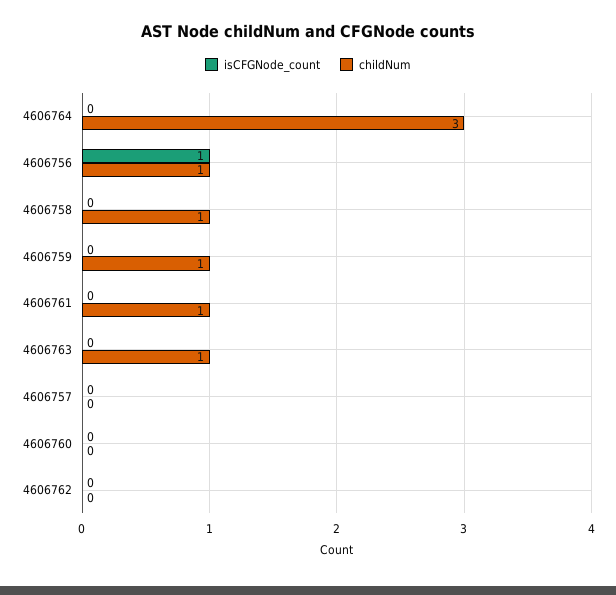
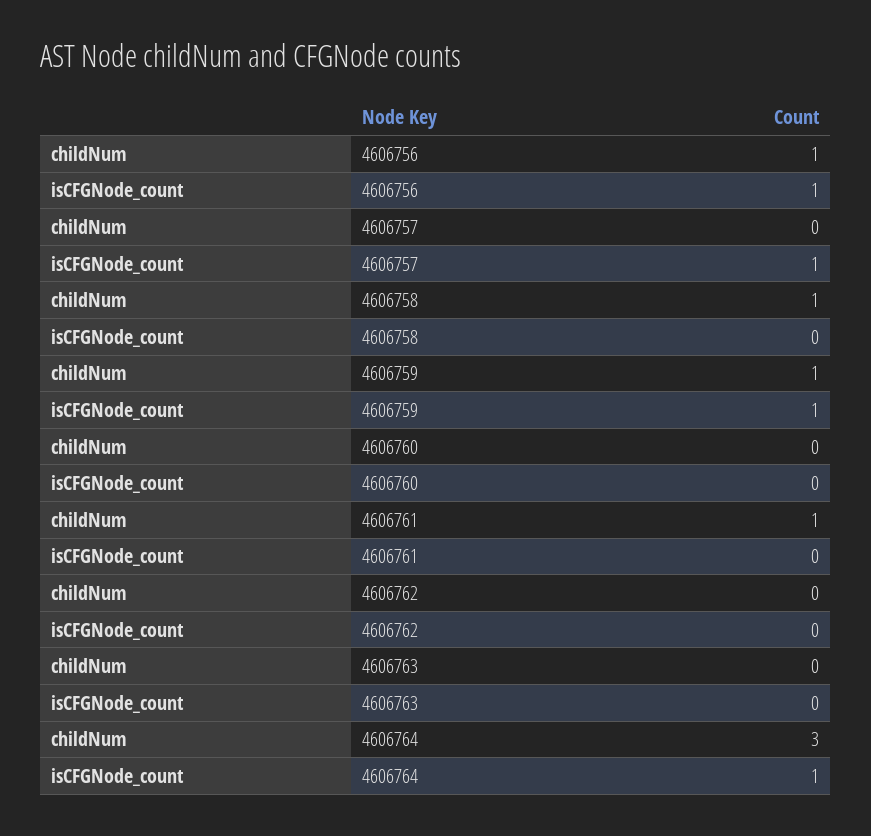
  {
    "isCFGNode_count": {
-     "4606764": 0,
+     "4606764": 1,
      "4606756": 1,
      "4606758": 0,
-     "4606759": 0,
+     "4606759": 1,
      "4606761": 0,
      "4606763": 0,
-     "4606757": 0,
+     "4606757": 1,
      "4606760": 0,
      "4606762": 0
    },
    "childNum": {
      "4606764": 3,
      "4606756": 1,
      "4606758": 1,
      "4606759": 1,
      "4606761": 1,
-     "4606763": 1,
+     "4606763": 0,
      "4606757": 0,
      "4606760": 0,
      "4606762": 0
    }
  }

